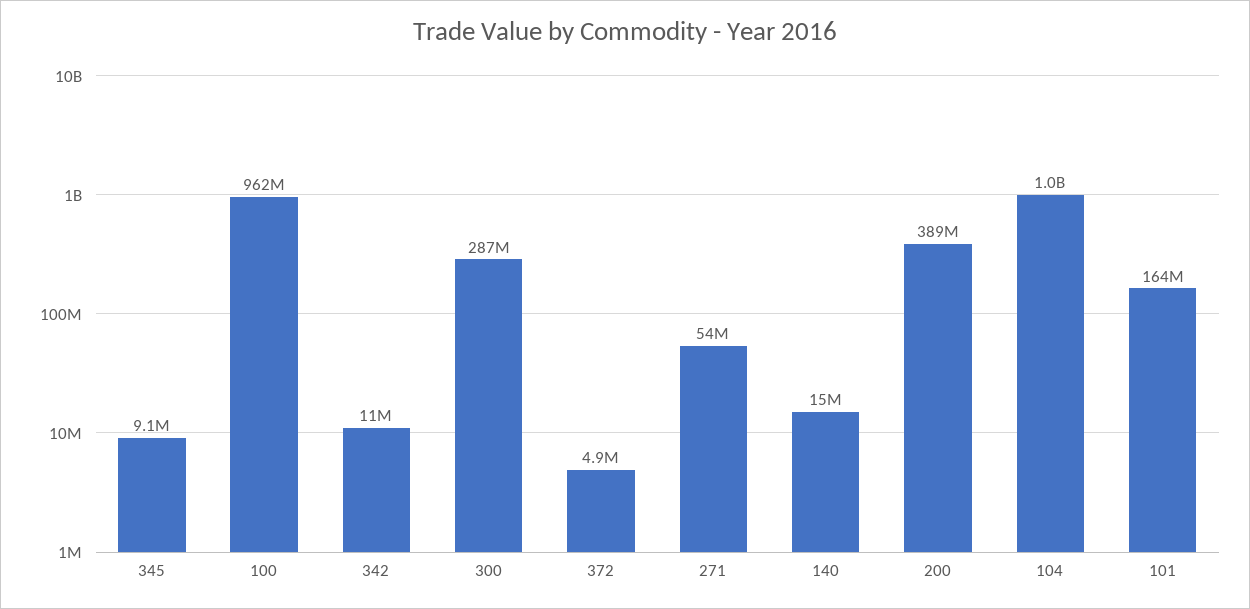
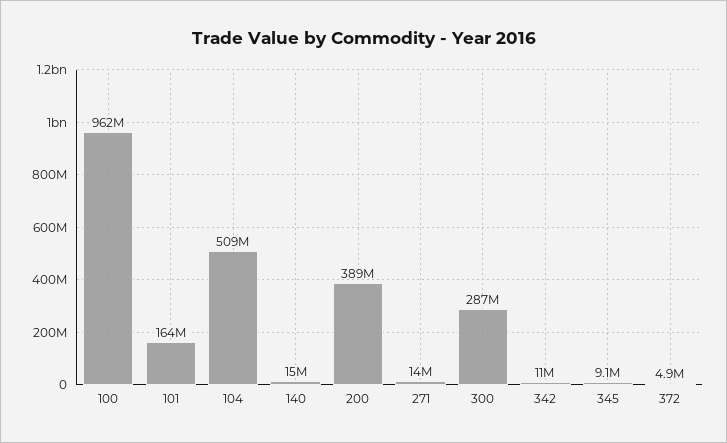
  {
    "345": 9100000,
    "100": 962000000,
    "342": 11000000,
    "300": 287000000,
    "372": 4900000,
-   "271": 54000000,
+   "271": 14000000,
    "140": 15000000,
    "200": 389000000,
-   "104": 1000000000,
+   "104": 509000000,
    "101": 164000000
  }

